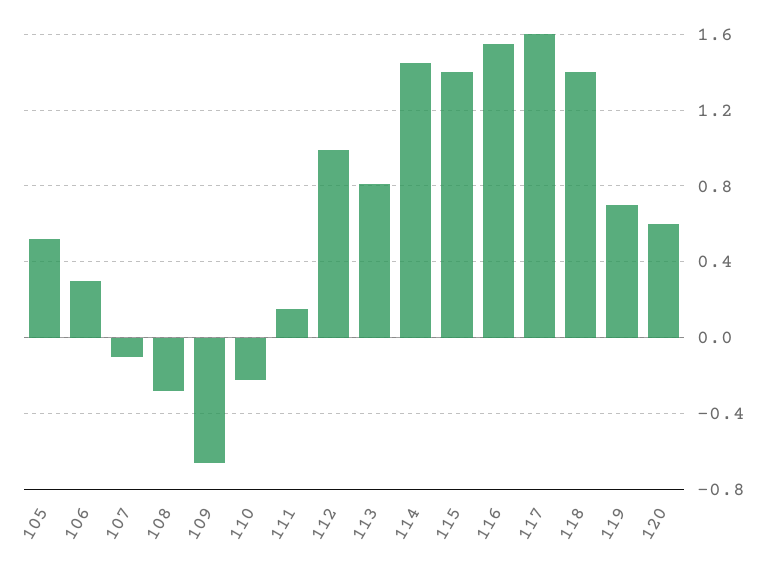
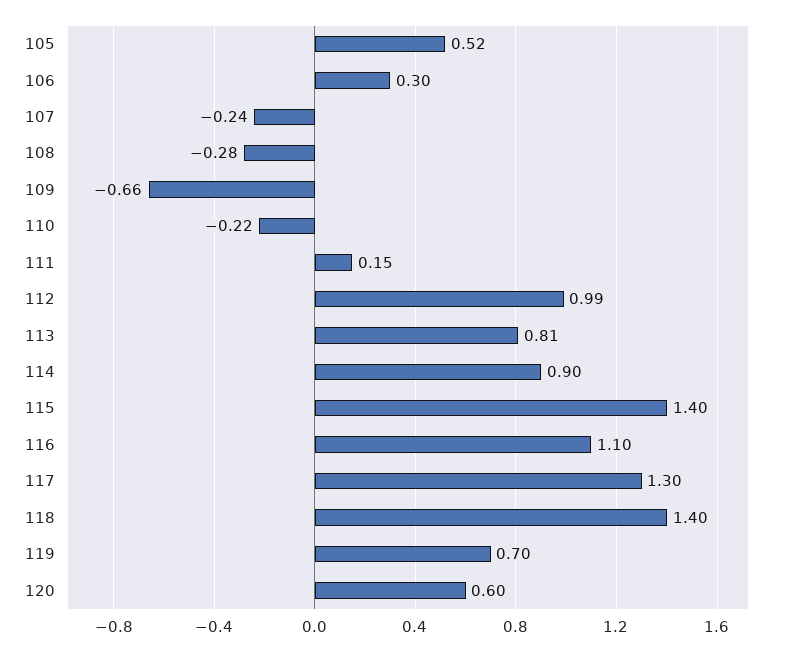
  {
    "105": 0.52,
    "106": 0.3,
-   "107": -0.1,
+   "107": -0.24,
    "108": -0.28,
    "109": -0.66,
    "110": -0.22,
    "111": 0.15,
    "112": 0.99,
    "113": 0.81,
-   "114": 1.45,
+   "114": 0.9,
    "115": 1.4,
-   "116": 1.55,
+   "116": 1.1,
-   "117": 1.6,
+   "117": 1.3,
    "118": 1.4,
    "119": 0.7,
    "120": 0.6
  }

